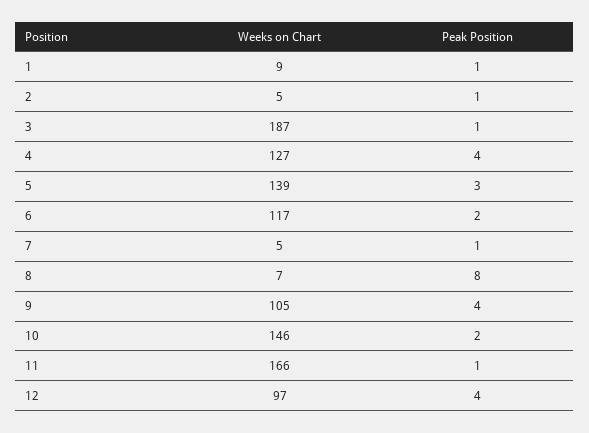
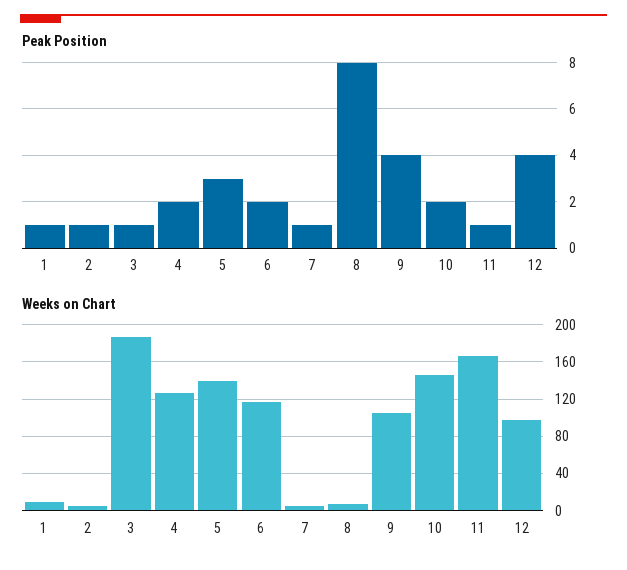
  {
    "Weeks on Chart": {
      "1": 9,
      "2": 5,
      "3": 187,
      "4": 127,
      "5": 139,
      "6": 117,
      "7": 5,
      "8": 7,
      "9": 105,
      "10": 146,
      "11": 166,
      "12": 97
    },
    "Peak Position": {
      "1": 1,
      "2": 1,
      "3": 1,
-     "4": 4,
+     "4": 2,
      "5": 3,
      "6": 2,
      "7": 1,
      "8": 8,
      "9": 4,
      "10": 2,
      "11": 1,
      "12": 4
    }
  }

